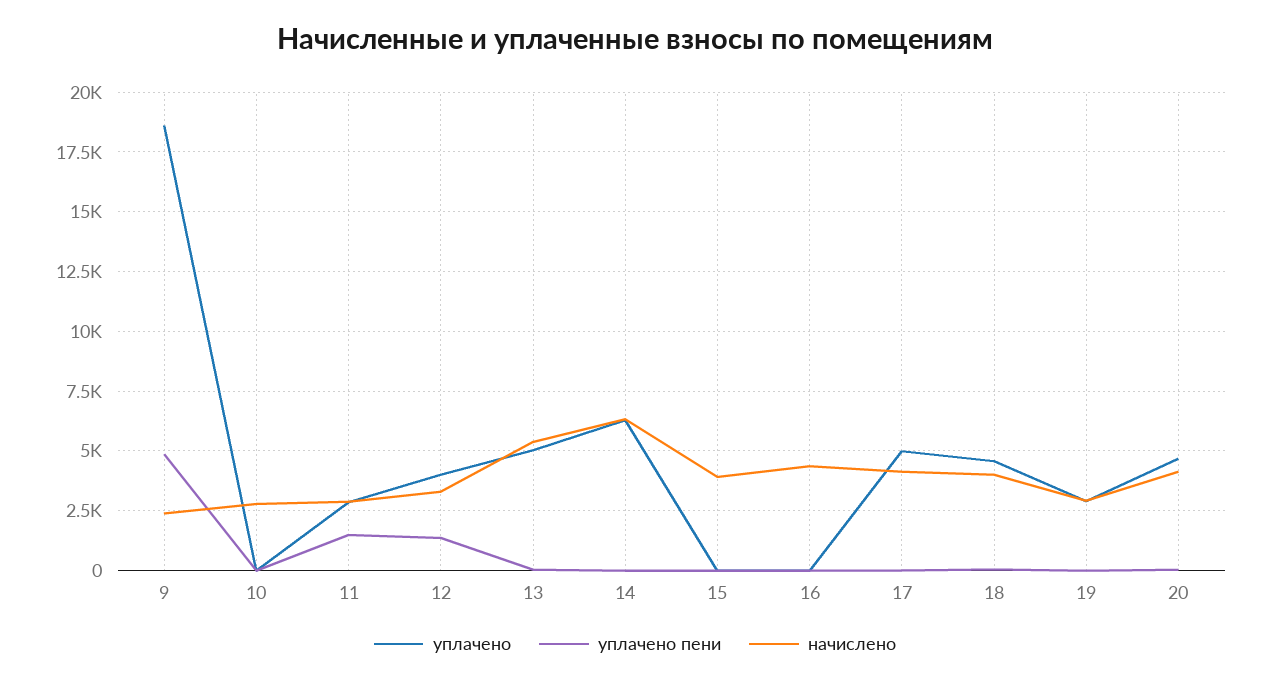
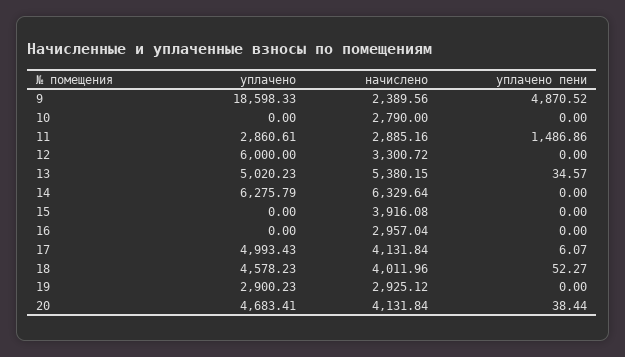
  {
    "уплачено": {
      "9": 18598.33,
      "10": 0,
      "11": 2860.61,
-     "12": 4000,
+     "12": 6000,
      "13": 5020.23,
      "14": 6275.79,
      "15": 0,
      "16": 0,
      "17": 4993.43,
      "18": 4578.23,
      "19": 2900.23,
      "20": 4683.41
    },
    "уплачено пени": {
      "9": 4870.52,
      "10": 0,
      "11": 1486.86,
-     "12": 1500,
+     "12": 0,
      "13": 34.57,
      "14": 0,
      "15": 0,
      "16": 0,
      "17": 6.07,
      "18": 52.27,
      "19": 0,
      "20": 38.44
    },
    "начислено": {
      "9": 2389.56,
      "10": 2790,
      "11": 2885.16,
      "12": 3300.72,
      "13": 5380.15,
      "14": 6329.64,
      "15": 3916.08,
-     "16": 4500,
+     "16": 2957.04,
      "17": 4131.84,
      "18": 4011.96,
      "19": 2925.12,
      "20": 4131.84
    }
  }

